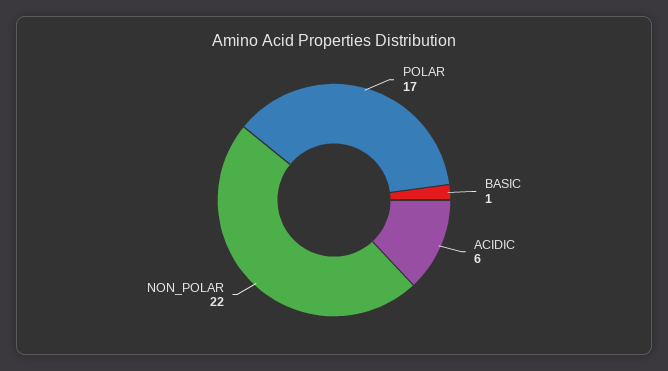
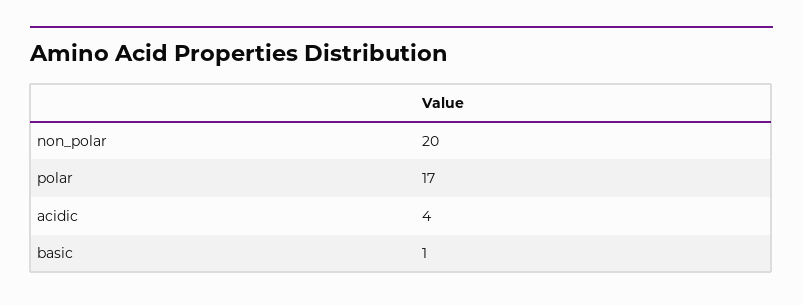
  {
    "POLAR": 17,
    "BASIC": 1,
-   "ACIDIC": 6,
+   "ACIDIC": 4,
-   "NON_POLAR": 22
+   "NON_POLAR": 20
  }

